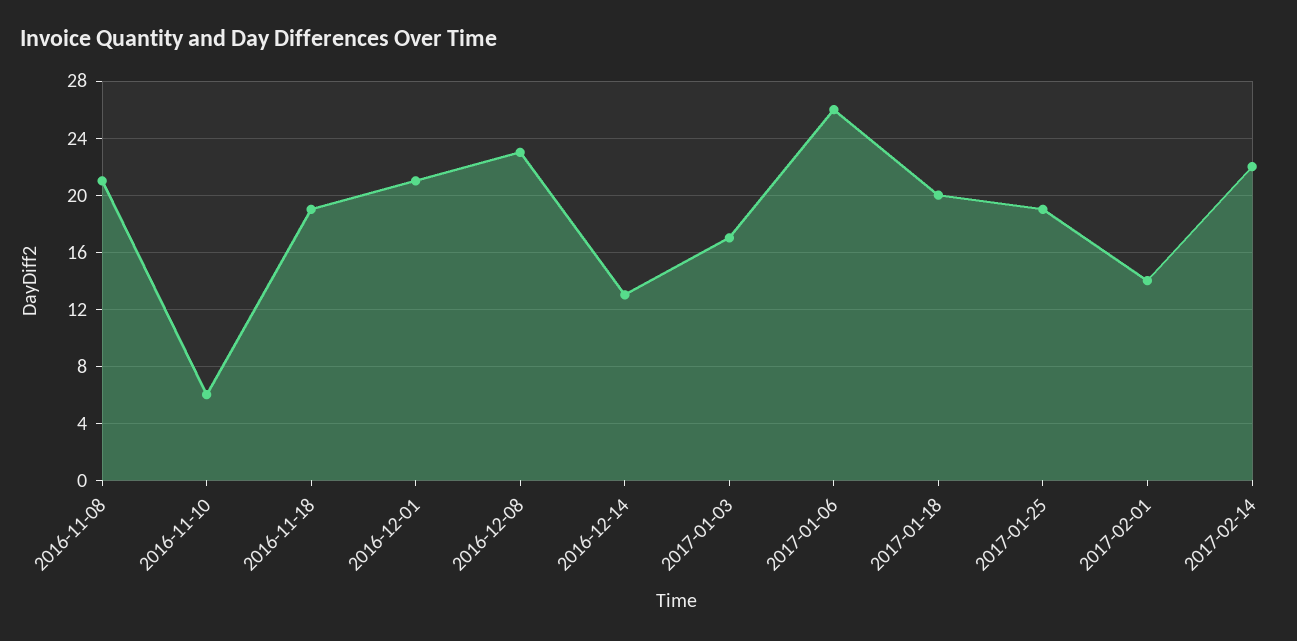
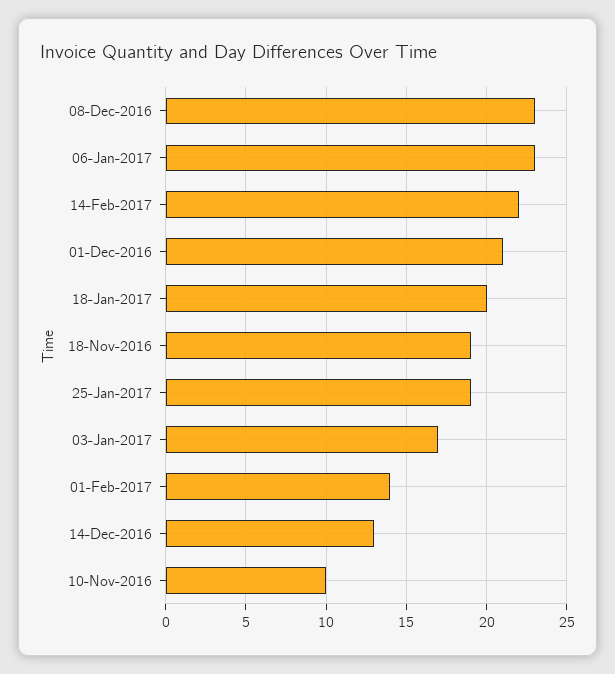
  {
-   "2016-11-08": 21,
-   "2016-11-10": 6,
+   "2016-11-10": 10,
    "2016-11-18": 19,
    "2016-12-01": 21,
    "2016-12-08": 23,
    "2016-12-14": 13,
    "2017-01-03": 17,
-   "2017-01-06": 26,
+   "2017-01-06": 23,
    "2017-01-18": 20,
    "2017-01-25": 19,
    "2017-02-01": 14,
    "2017-02-14": 22
  }

